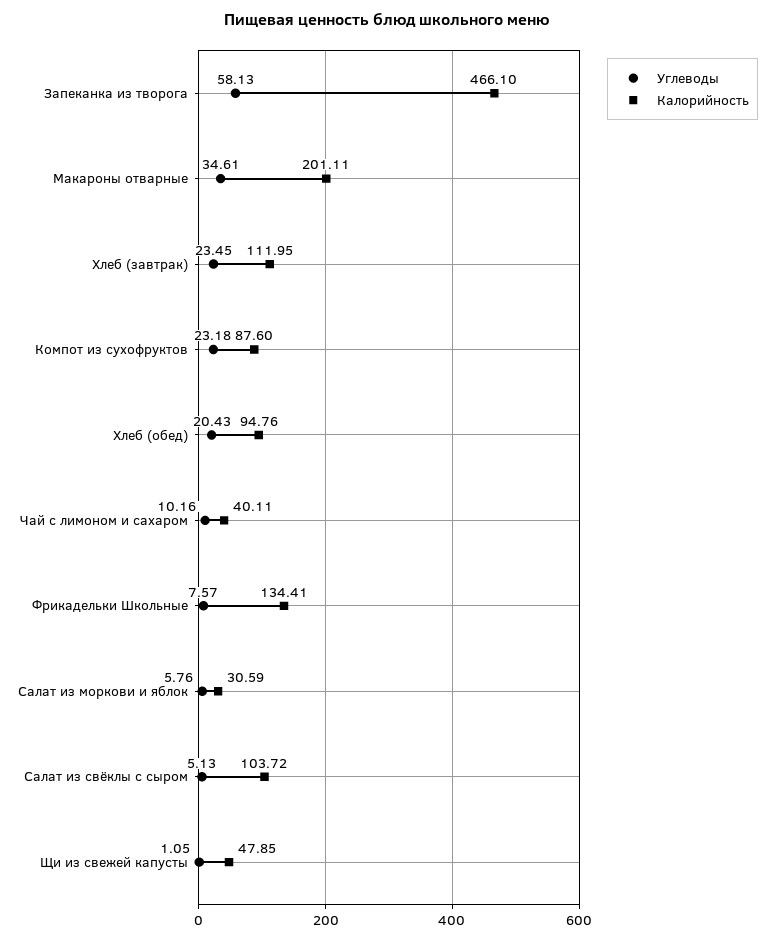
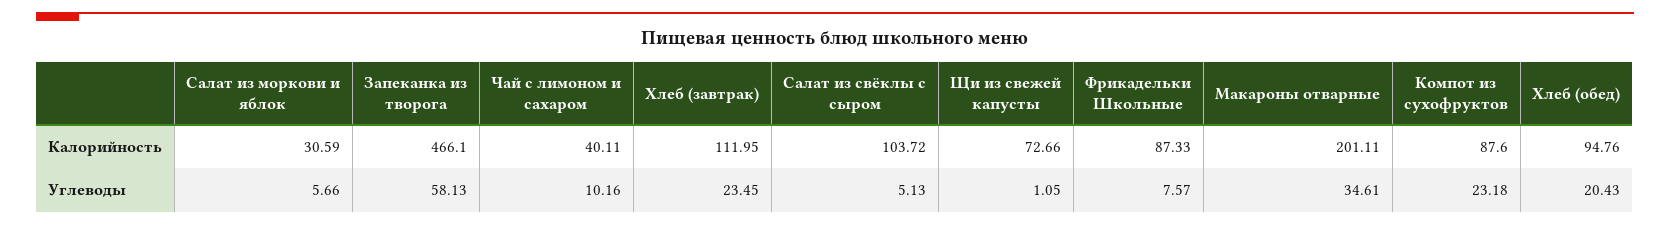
  {
    "Углеводы": {
      "Запеканка из творога": 58.13,
      "Макароны отварные": 34.61,
      "Хлеб (завтрак)": 23.45,
      "Компот из сухофруктов": 23.18,
      "Хлеб (обед)": 20.43,
      "Чай с лимоном и сахаром": 10.16,
      "Фрикадельки Школьные": 7.57,
-     "Салат из моркови и яблок": 5.76,
+     "Салат из моркови и яблок": 5.66,
      "Салат из свёклы с сыром": 5.13,
      "Щи из свежей капусты": 1.05
    },
    "Калорийность": {
      "Запеканка из творога": 466.1,
      "Макароны отварные": 201.11,
      "Хлеб (завтрак)": 111.95,
      "Компот из сухофруктов": 87.6,
      "Хлеб (обед)": 94.76,
      "Чай с лимоном и сахаром": 40.11,
-     "Фрикадельки Школьные": 134.41,
+     "Фрикадельки Школьные": 87.33,
      "Салат из моркови и яблок": 30.59,
      "Салат из свёклы с сыром": 103.72,
-     "Щи из свежей капусты": 47.85
+     "Щи из свежей капусты": 72.66
    }
  }

